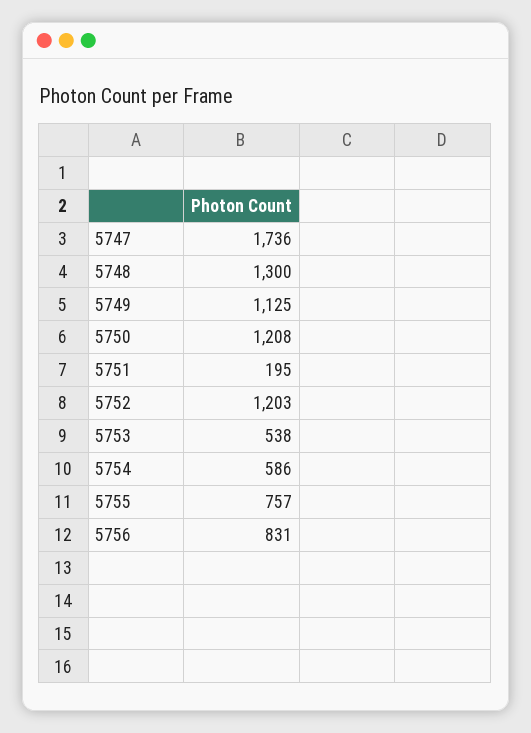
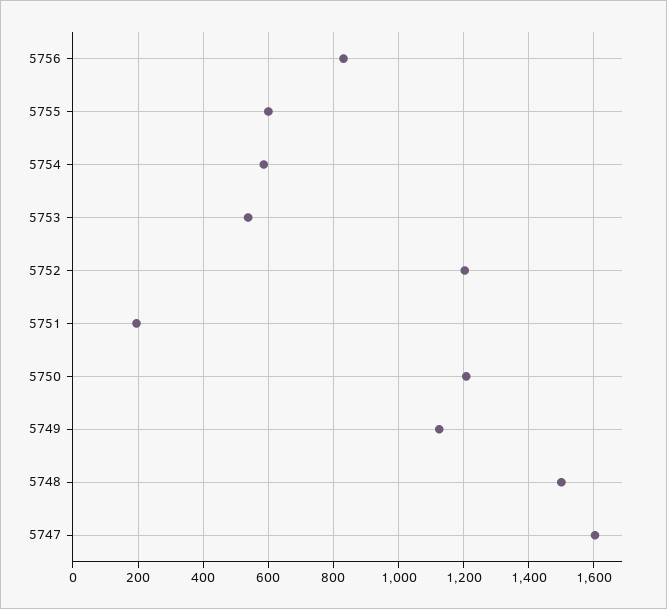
  {
-   "5747": 1736,
+   "5747": 1600,
-   "5748": 1300,
+   "5748": 1500,
    "5749": 1125,
    "5750": 1208,
    "5751": 195,
    "5752": 1203,
    "5753": 538,
    "5754": 586,
-   "5755": 757,
+   "5755": 600,
    "5756": 831
  }

